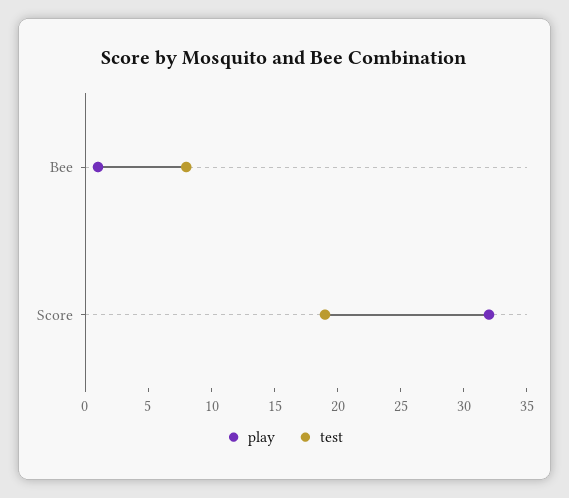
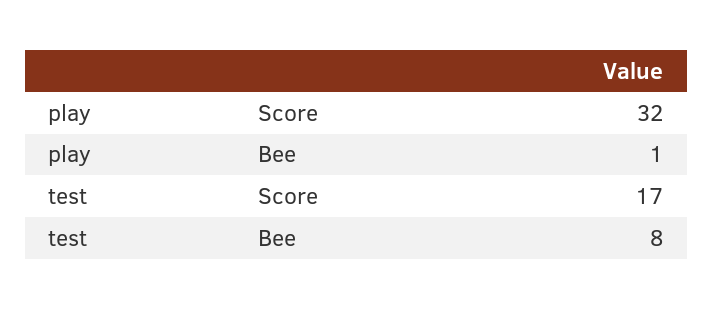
  {
    "play": {
      "Bee": 1,
      "Score": 32
    },
    "test": {
      "Bee": 8,
-     "Score": 19
+     "Score": 17
    }
  }

